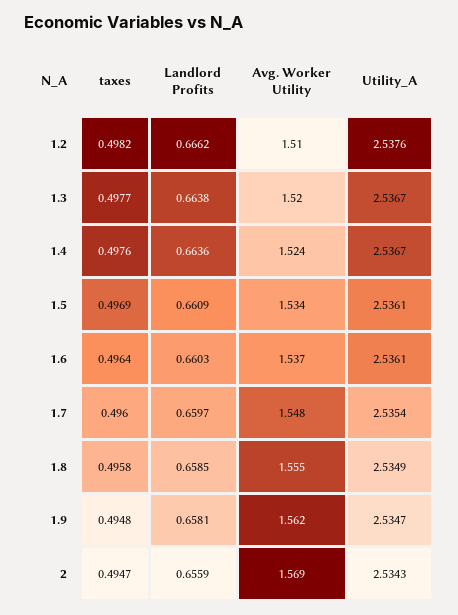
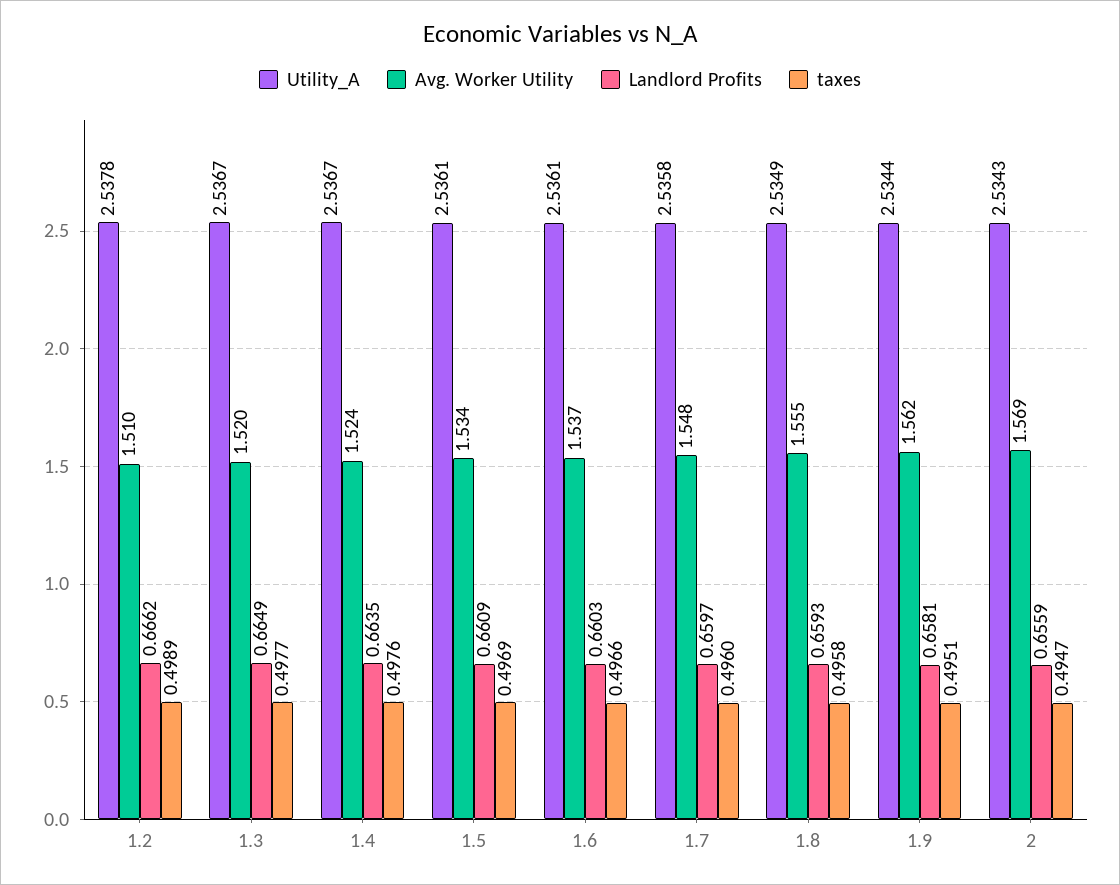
  {
    "taxes": {
-     "1.2": 0.4982,
+     "1.2": 0.4989,
      "1.3": 0.4977,
      "1.4": 0.4976,
      "1.5": 0.4969,
-     "1.6": 0.4964,
+     "1.6": 0.4966,
      "1.7": 0.496,
      "1.8": 0.4958,
-     "1.9": 0.4948,
+     "1.9": 0.4951,
      "2": 0.4947
    },
    "Landlord Profits": {
      "1.2": 0.6662,
-     "1.3": 0.6638,
+     "1.3": 0.6649,
-     "1.4": 0.6636,
+     "1.4": 0.6635,
      "1.5": 0.6609,
      "1.6": 0.6603,
      "1.7": 0.6597,
-     "1.8": 0.6585,
+     "1.8": 0.6593,
      "1.9": 0.6581,
      "2": 0.6559
    },
    "Avg. Worker Utility": {
      "1.2": 1.51,
      "1.3": 1.52,
      "1.4": 1.524,
      "1.5": 1.534,
      "1.6": 1.537,
      "1.7": 1.548,
      "1.8": 1.555,
      "1.9": 1.562,
      "2": 1.569
    },
    "Utility_A": {
-     "1.2": 2.5376,
+     "1.2": 2.5378,
      "1.3": 2.5367,
      "1.4": 2.5367,
      "1.5": 2.5361,
      "1.6": 2.5361,
-     "1.7": 2.5354,
+     "1.7": 2.5358,
      "1.8": 2.5349,
-     "1.9": 2.5347,
+     "1.9": 2.5344,
      "2": 2.5343
    }
  }

